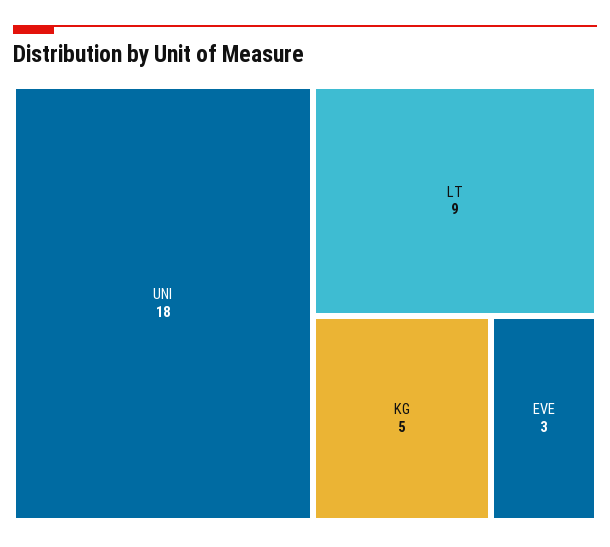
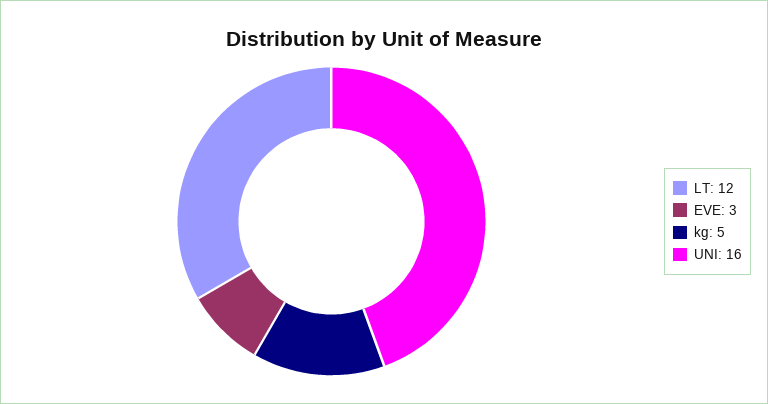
  {
-   "UNI": 18,
+   "UNI": 16,
-   "LT": 9,
+   "LT": 12,
    "KG": 5,
    "EVE": 3
  }

